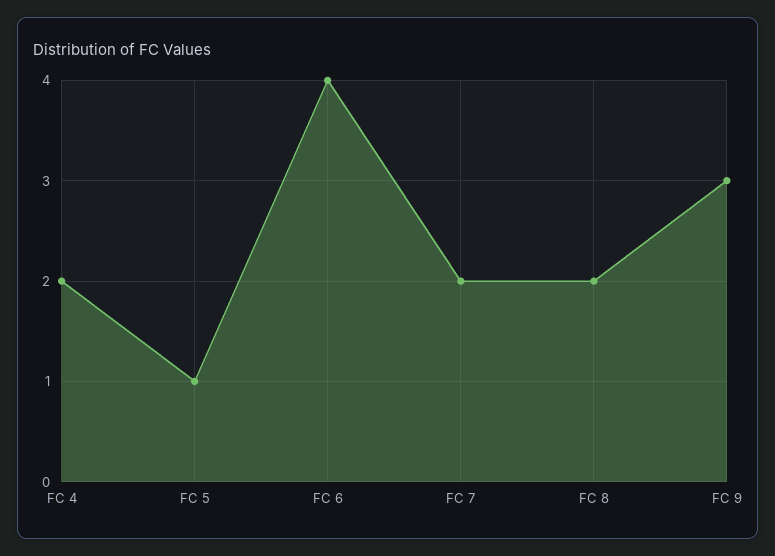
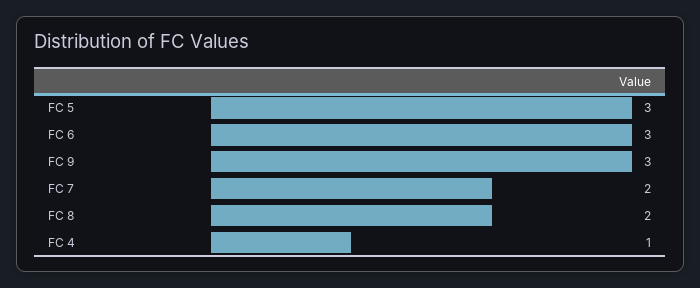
  {
-   "FC 4": 2,
+   "FC 4": 1,
-   "FC 5": 1,
+   "FC 5": 3,
-   "FC 6": 4,
+   "FC 6": 3,
    "FC 7": 2,
    "FC 8": 2,
    "FC 9": 3
  }

